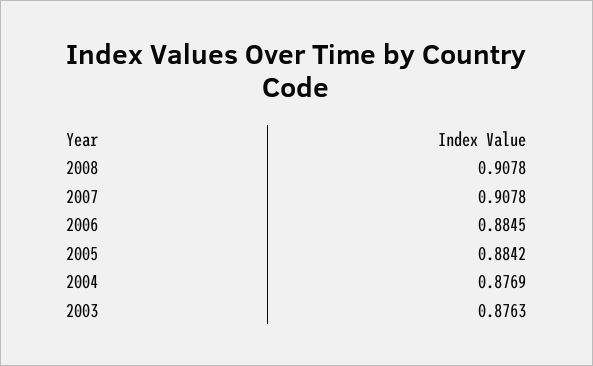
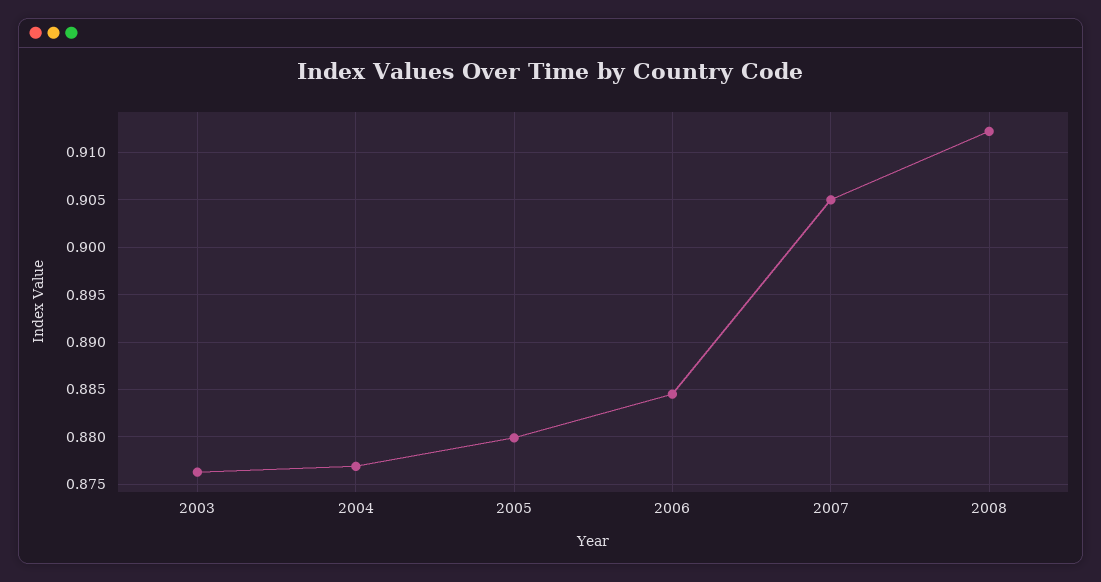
  {
-   "2008": 0.9078,
+   "2008": 0.912,
-   "2007": 0.9078,
+   "2007": 0.905,
    "2006": 0.8845,
-   "2005": 0.8842,
+   "2005": 0.88,
    "2004": 0.8769,
    "2003": 0.8763
  }

